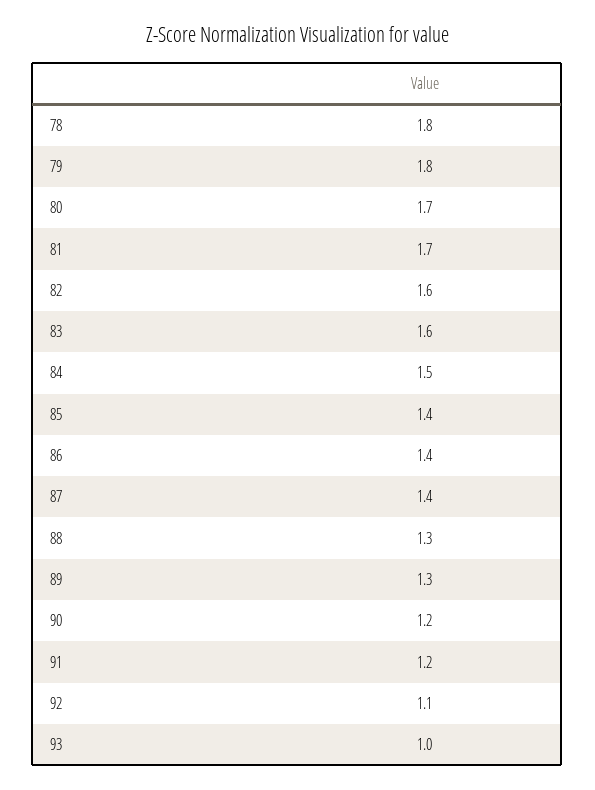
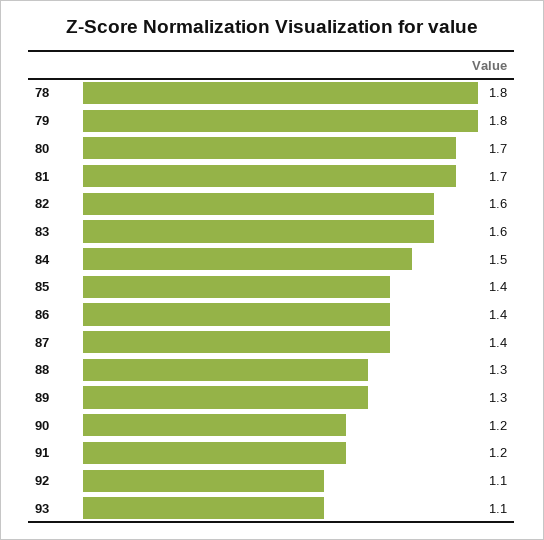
  {
    "78": 1.8,
    "79": 1.8,
    "80": 1.7,
    "81": 1.7,
    "82": 1.6,
    "83": 1.6,
    "84": 1.5,
    "85": 1.4,
    "86": 1.4,
    "87": 1.4,
    "88": 1.3,
    "89": 1.3,
    "90": 1.2,
    "91": 1.2,
    "92": 1.1,
-   "93": 1
+   "93": 1.1
  }

